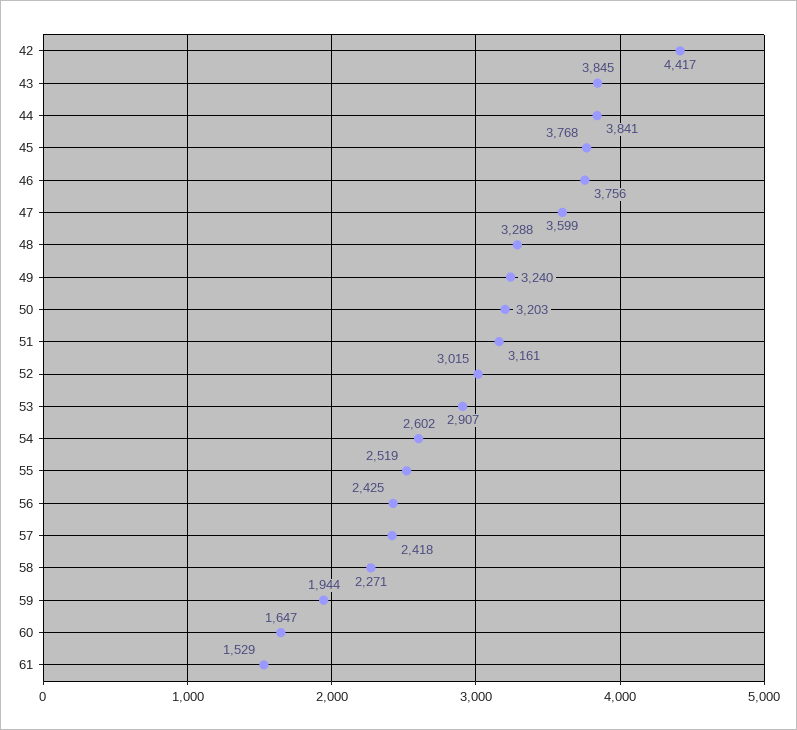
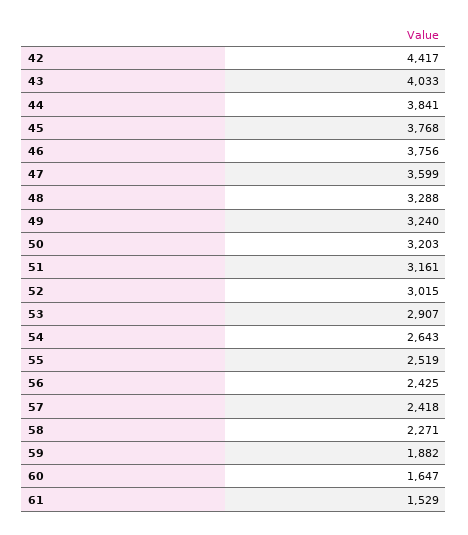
  {
    "42": 4417,
-   "43": 3845,
+   "43": 4033,
    "44": 3841,
    "45": 3768,
    "46": 3756,
    "47": 3599,
    "48": 3288,
    "49": 3240,
    "50": 3203,
    "51": 3161,
    "52": 3015,
    "53": 2907,
-   "54": 2602,
+   "54": 2643,
    "55": 2519,
    "56": 2425,
    "57": 2418,
    "58": 2271,
-   "59": 1944,
+   "59": 1882,
    "60": 1647,
    "61": 1529
  }

